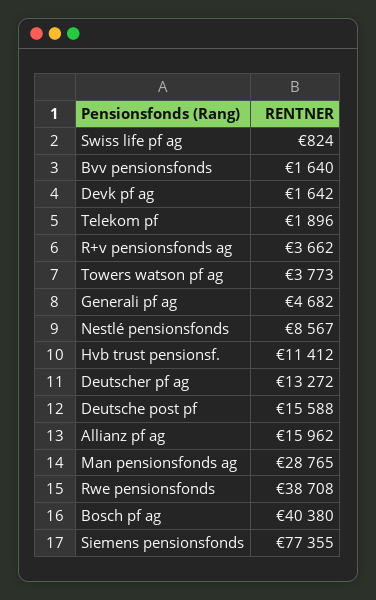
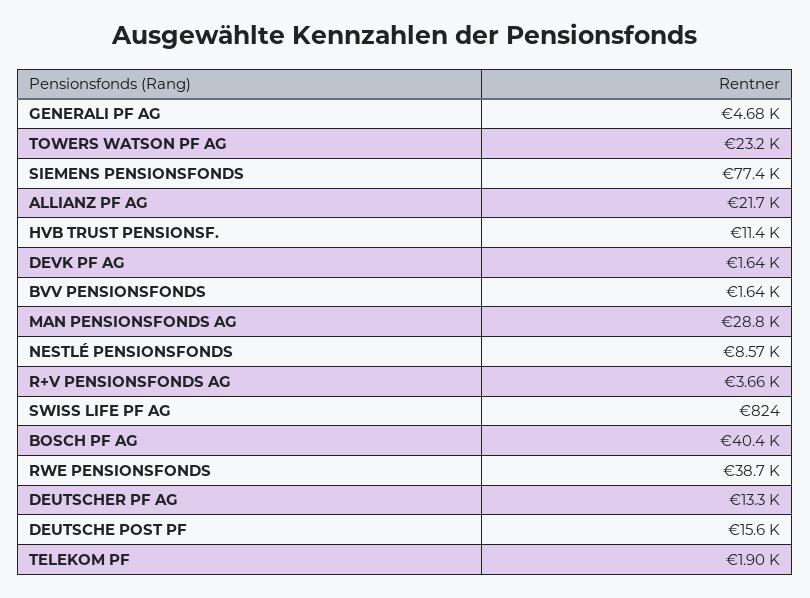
  {
    "Swiss life pf ag": 824,
    "Bvv pensionsfonds": 1640,
    "Devk pf ag": 1642,
    "Telekom pf": 1896,
    "R+v pensionsfonds ag": 3662,
-   "Towers watson pf ag": 3773,
+   "Towers watson pf ag": 23200,
    "Generali pf ag": 4682,
    "Nestlé pensionsfonds": 8567,
    "Hvb trust pensionsf.": 11412,
    "Deutscher pf ag": 13272,
    "Deutsche post pf": 15588,
-   "Allianz pf ag": 15962,
+   "Allianz pf ag": 21700,
    "Man pensionsfonds ag": 28765,
    "Rwe pensionsfonds": 38708,
    "Bosch pf ag": 40380,
    "Siemens pensionsfonds": 77355
  }

